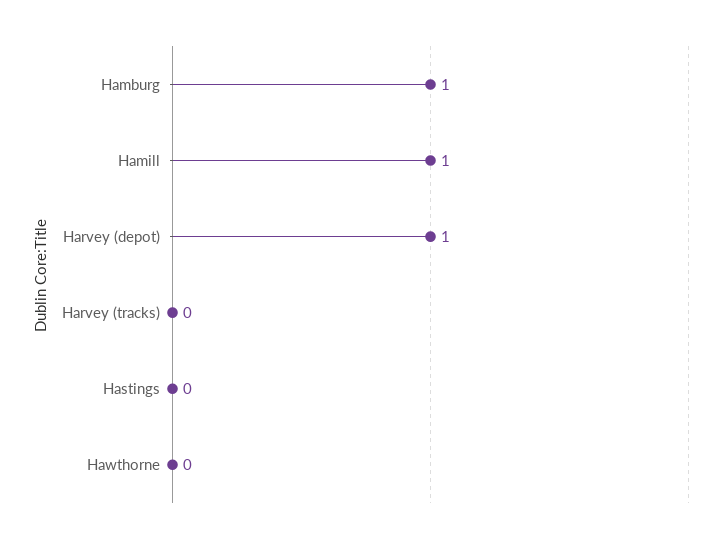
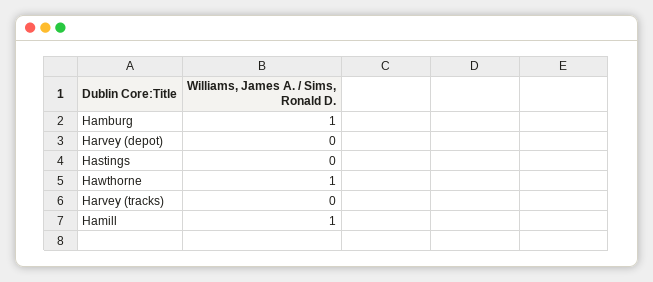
  {
    "Hamburg": 1,
    "Hamill": 1,
-   "Harvey (depot)": 1,
+   "Harvey (depot)": 0,
    "Harvey (tracks)": 0,
    "Hastings": 0,
-   "Hawthorne": 0
+   "Hawthorne": 1
  }

